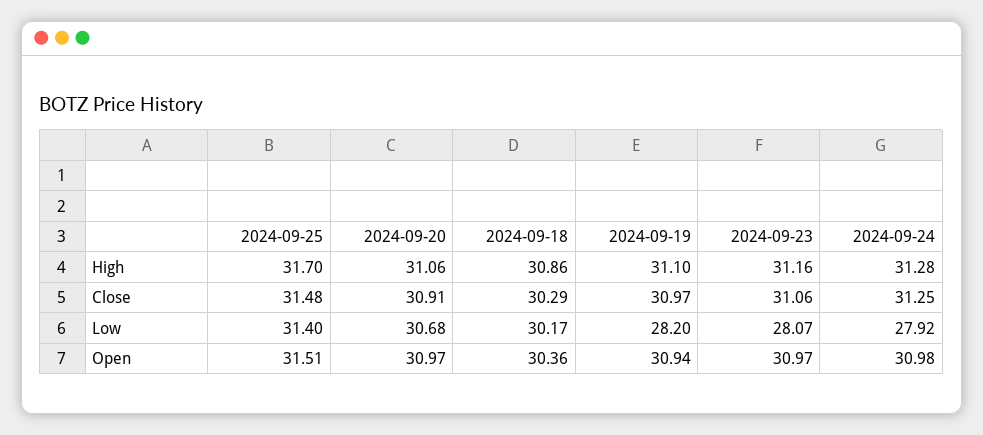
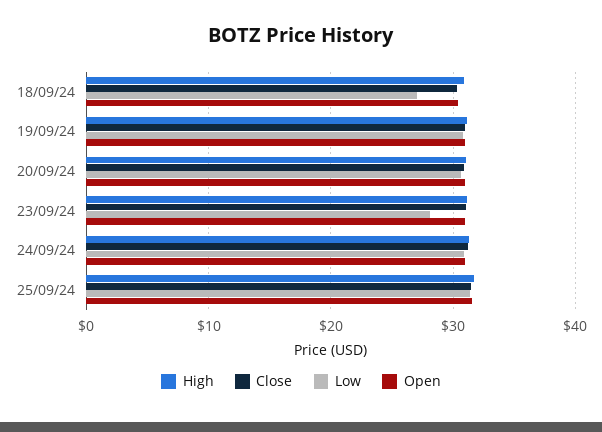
  {
    "High": {
      "2024-09-25": 31.7,
      "2024-09-20": 31.06,
      "2024-09-18": 30.86,
      "2024-09-19": 31.1,
      "2024-09-23": 31.16,
      "2024-09-24": 31.28
    },
    "Close": {
      "2024-09-25": 31.48,
      "2024-09-20": 30.91,
      "2024-09-18": 30.29,
      "2024-09-19": 30.97,
      "2024-09-23": 31.06,
      "2024-09-24": 31.25
    },
    "Low": {
      "2024-09-25": 31.4,
      "2024-09-20": 30.68,
-     "2024-09-18": 30.17,
+     "2024-09-18": 27,
-     "2024-09-19": 28.2,
+     "2024-09-19": 31,
      "2024-09-23": 28.07,
-     "2024-09-24": 27.92
+     "2024-09-24": 31
    },
    "Open": {
      "2024-09-25": 31.51,
      "2024-09-20": 30.97,
      "2024-09-18": 30.36,
      "2024-09-19": 30.94,
      "2024-09-23": 30.97,
      "2024-09-24": 30.98
    }
  }

